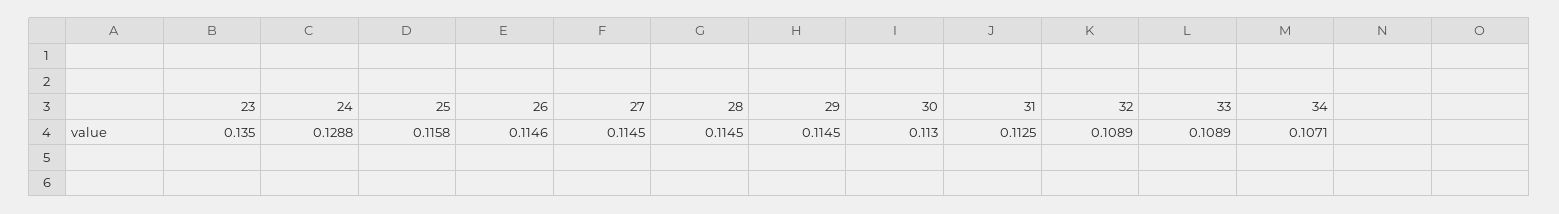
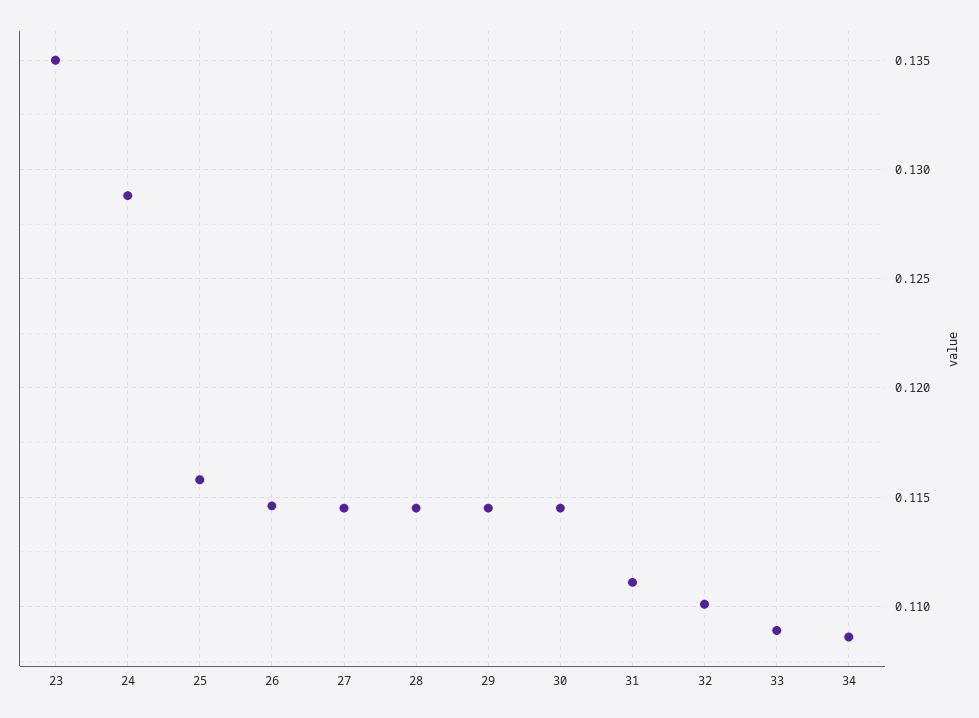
  {
    "23": 0.135,
    "24": 0.1288,
    "25": 0.1158,
    "26": 0.1146,
    "27": 0.1145,
    "28": 0.1145,
    "29": 0.1145,
-   "30": 0.113,
+   "30": 0.1145,
-   "31": 0.1125,
+   "31": 0.111,
-   "32": 0.1089,
+   "32": 0.11,
    "33": 0.1089,
-   "34": 0.1071
+   "34": 0.1085
  }

